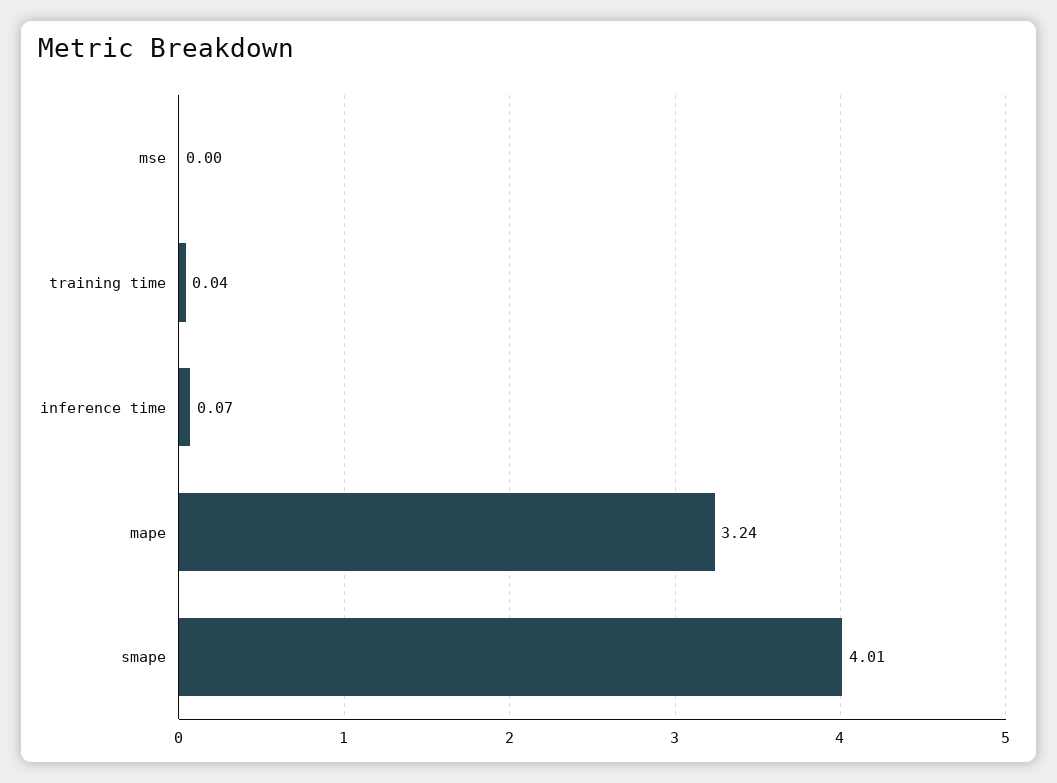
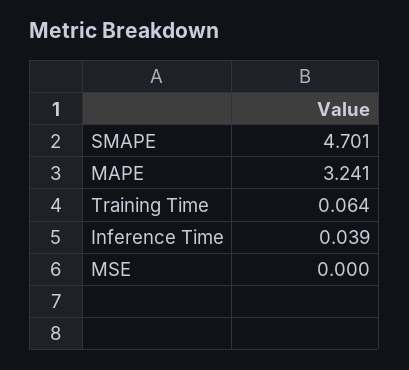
  {
    "mse": 0,
-   "training time": 0.04,
+   "training time": 0.064,
-   "inference time": 0.07,
+   "inference time": 0.039,
    "mape": 3.241,
-   "smape": 4.01
+   "smape": 4.701
  }

